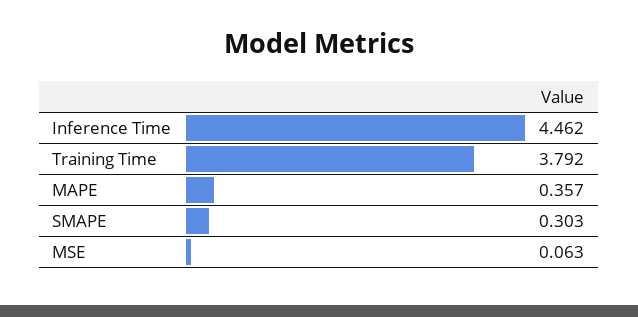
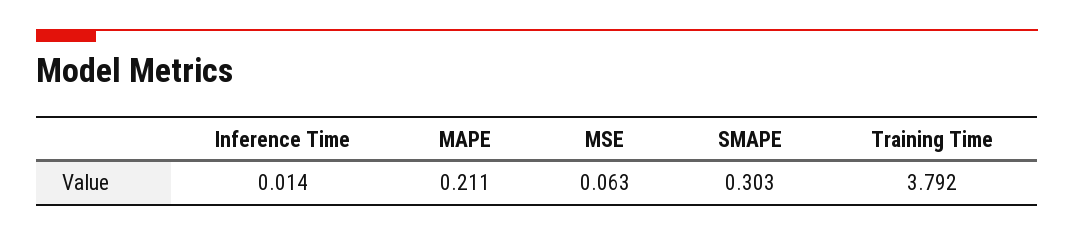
  {
-   "Inference Time": 4.462,
+   "Inference Time": 0.014,
    "Training Time": 3.792,
-   "MAPE": 0.357,
+   "MAPE": 0.211,
    "SMAPE": 0.303,
    "MSE": 0.063
  }

